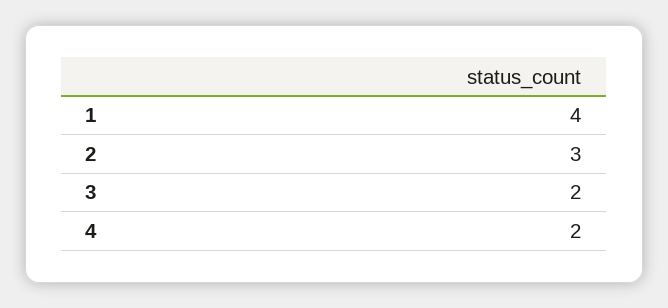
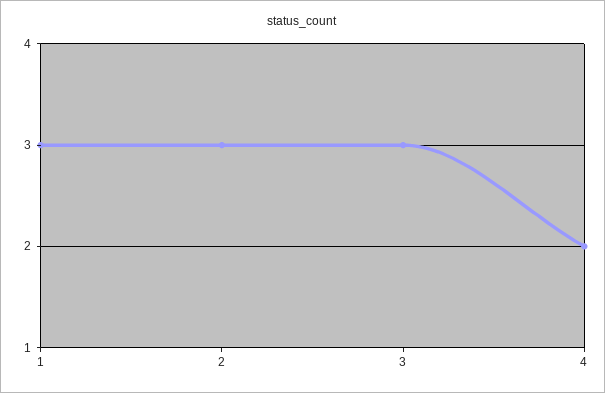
  {
-   "1": 4,
+   "1": 3,
    "2": 3,
-   "3": 2,
+   "3": 3,
    "4": 2
  }

